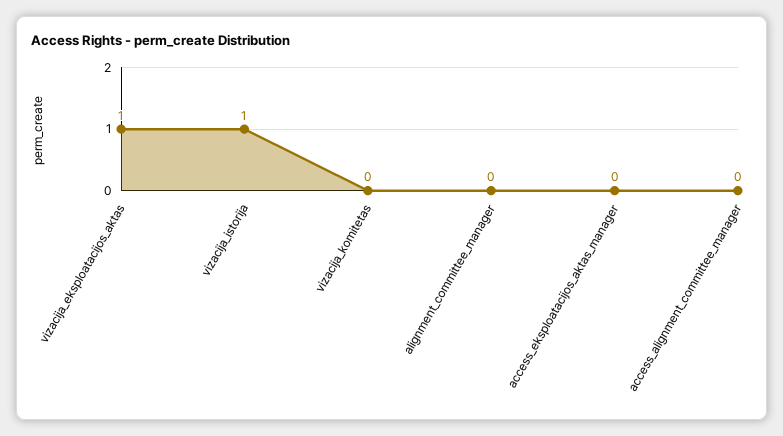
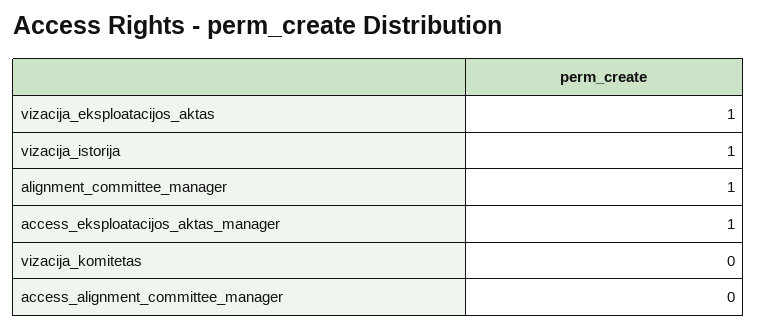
  {
    "vizacija_eksploatacijos_aktas": 1,
    "vizacija_istorija": 1,
    "vizacija_komitetas": 0,
-   "alignment_committee_manager": 0,
+   "alignment_committee_manager": 1,
-   "access_eksploatacijos_aktas_manager": 0,
+   "access_eksploatacijos_aktas_manager": 1,
    "access_alignment_committee_manager": 0
  }

